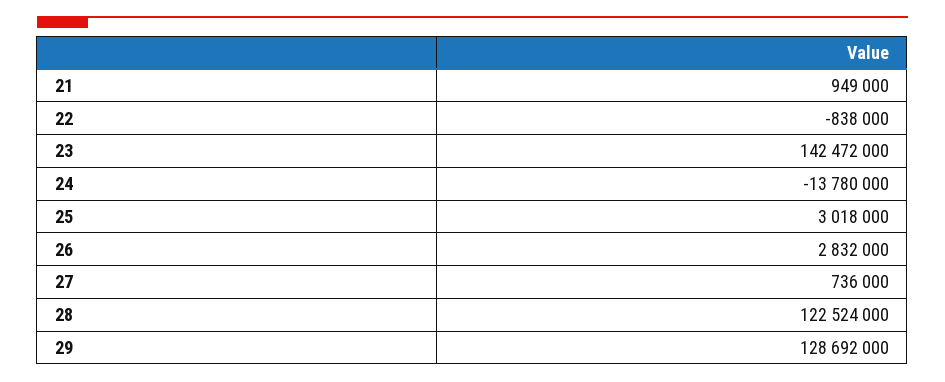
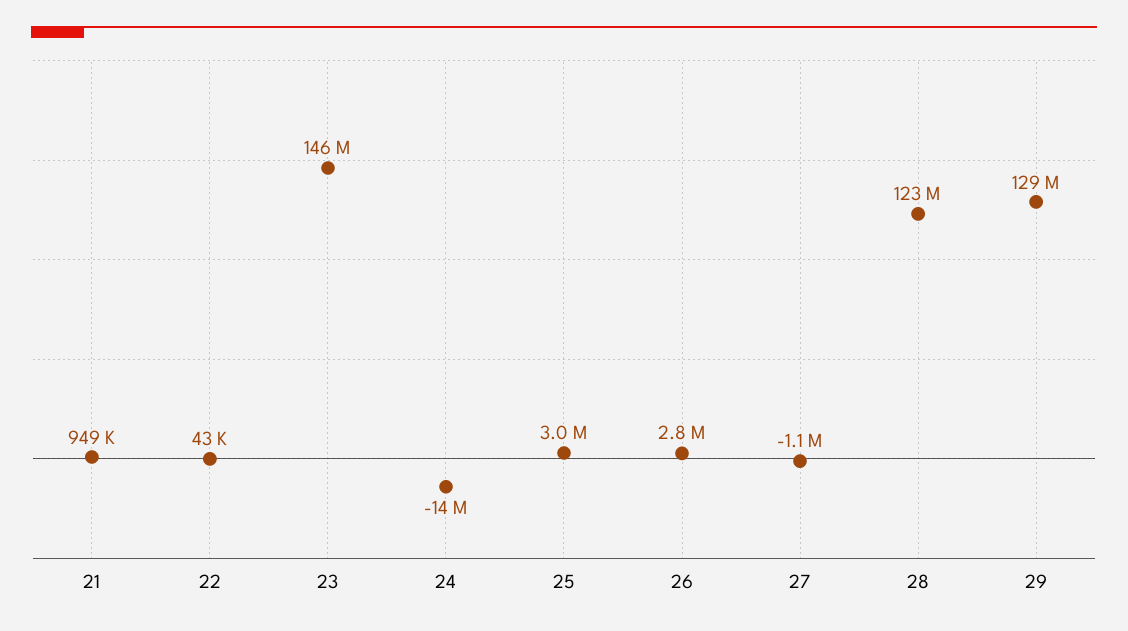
  {
    "21": 949000,
-   "22": -838000,
+   "22": 43000,
-   "23": 142472000,
+   "23": 146000000,
    "24": -13780000,
    "25": 3018000,
    "26": 2832000,
-   "27": 736000,
+   "27": -1100000,
    "28": 122524000,
    "29": 128692000
  }

